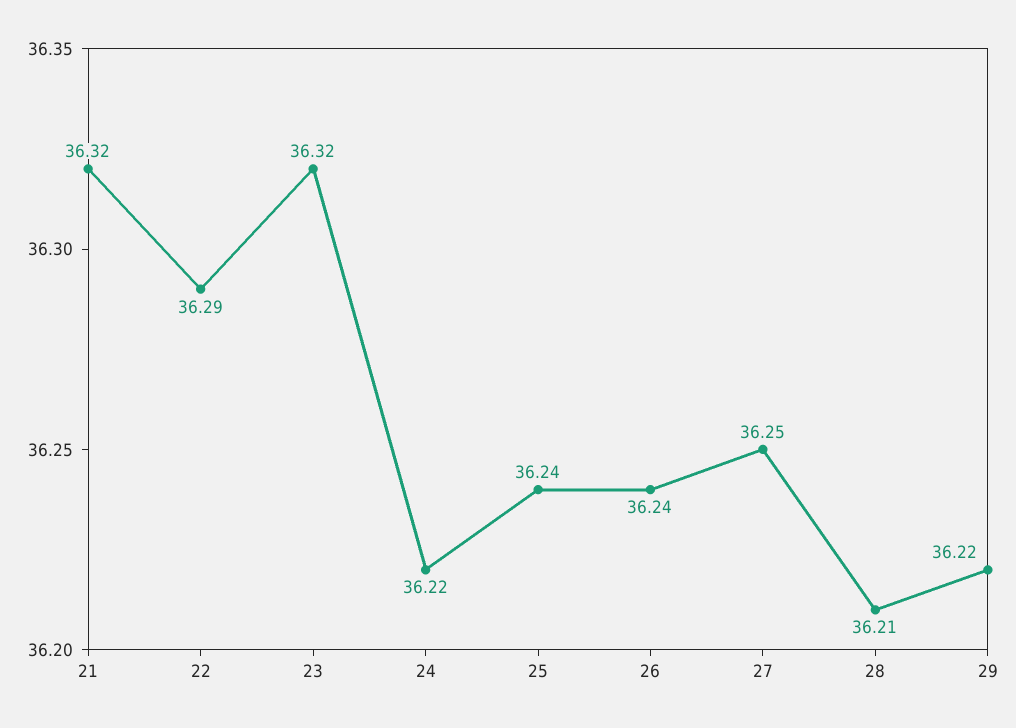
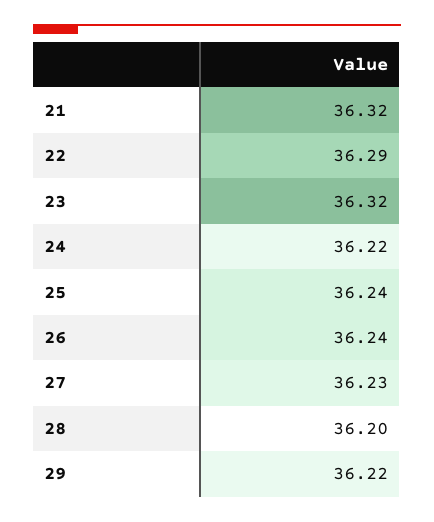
  {
    "21": 36.32,
    "22": 36.29,
    "23": 36.32,
    "24": 36.22,
    "25": 36.24,
    "26": 36.24,
-   "27": 36.25,
+   "27": 36.23,
-   "28": 36.21,
+   "28": 36.2,
    "29": 36.22
  }

